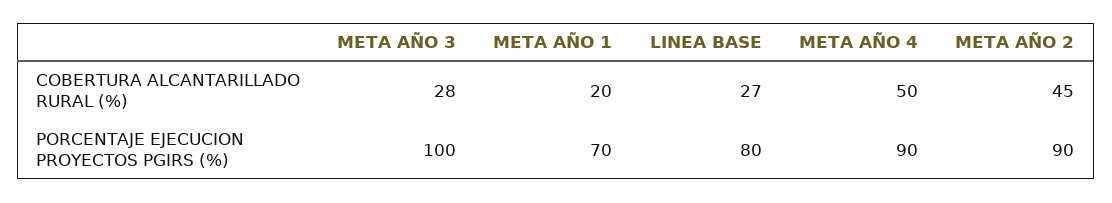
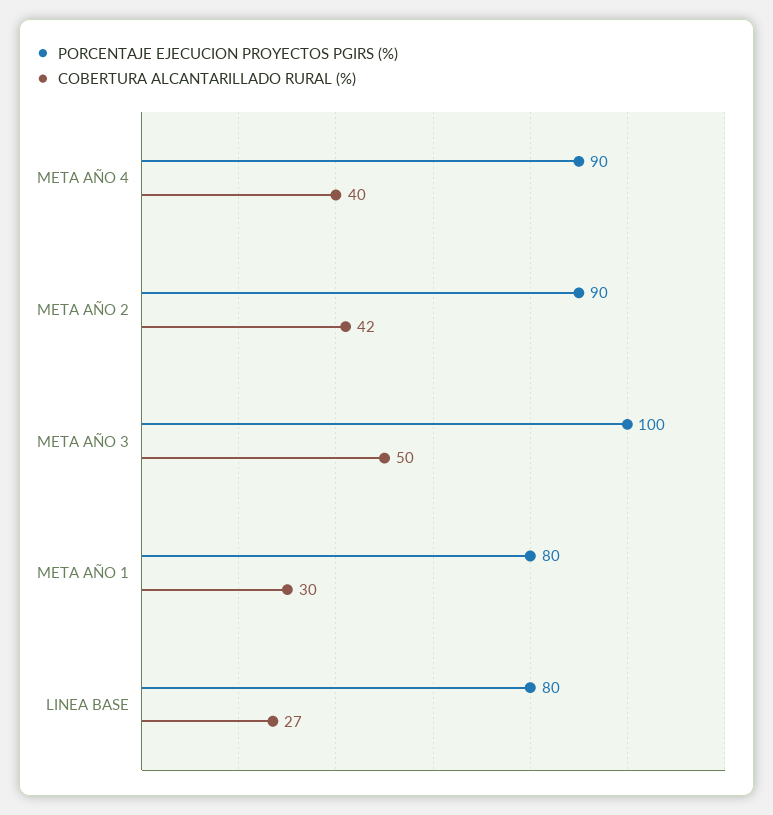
  {
    "COBERTURA ALCANTARILLADO RURAL (%)": {
-     "META AÑO 3": 28,
+     "META AÑO 3": 50,
-     "META AÑO 1": 20,
+     "META AÑO 1": 30,
      "LINEA BASE": 27,
-     "META AÑO 4": 50,
+     "META AÑO 4": 40,
-     "META AÑO 2": 45
+     "META AÑO 2": 42
    },
    "PORCENTAJE EJECUCION PROYECTOS PGIRS (%)": {
      "META AÑO 3": 100,
-     "META AÑO 1": 70,
+     "META AÑO 1": 80,
      "LINEA BASE": 80,
      "META AÑO 4": 90,
      "META AÑO 2": 90
    }
  }

